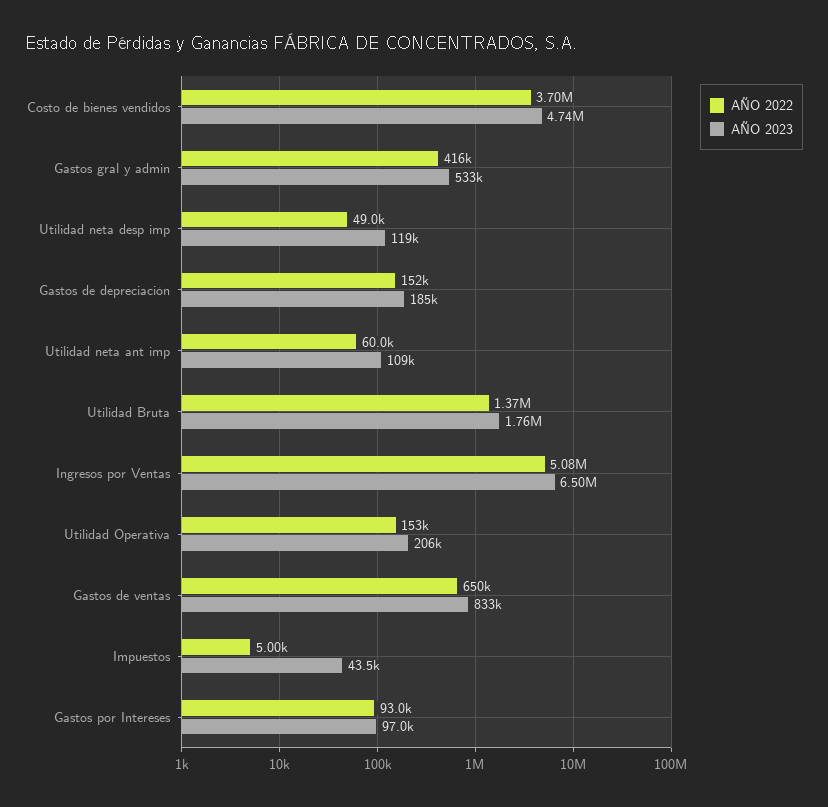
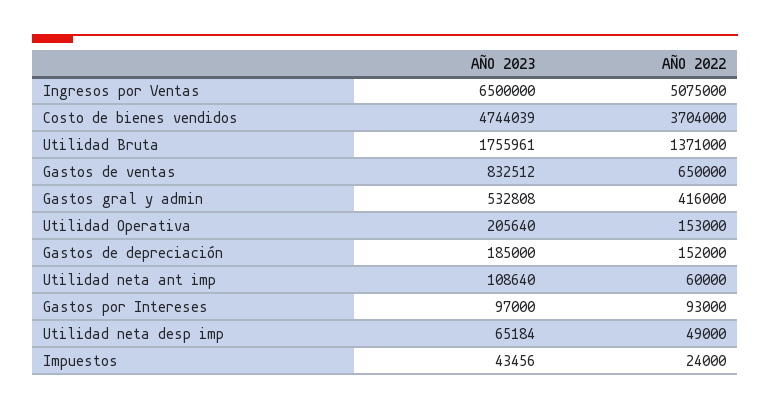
  {
    "AÑO 2022": {
      "Costo de bienes vendidos": 3704000,
      "Gastos gral y admin": 416000,
      "Utilidad neta desp imp": 49000,
      "Gastos de depreciación": 152000,
      "Utilidad neta ant imp": 60000,
      "Utilidad Bruta": 1371000,
      "Ingresos por Ventas": 5075000,
      "Utilidad Operativa": 153000,
      "Gastos de ventas": 650000,
-     "Impuestos": 5000,
+     "Impuestos": 24000,
      "Gastos por Intereses": 93000
    },
    "AÑO 2023": {
      "Costo de bienes vendidos": 4744039,
      "Gastos gral y admin": 532808,
-     "Utilidad neta desp imp": 119000,
+     "Utilidad neta desp imp": 65184,
      "Gastos de depreciación": 185000,
      "Utilidad neta ant imp": 108640,
      "Utilidad Bruta": 1755961,
      "Ingresos por Ventas": 6500000,
      "Utilidad Operativa": 205640,
      "Gastos de ventas": 832512,
      "Impuestos": 43456,
      "Gastos por Intereses": 97000
    }
  }

